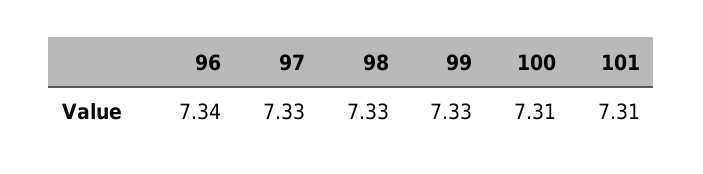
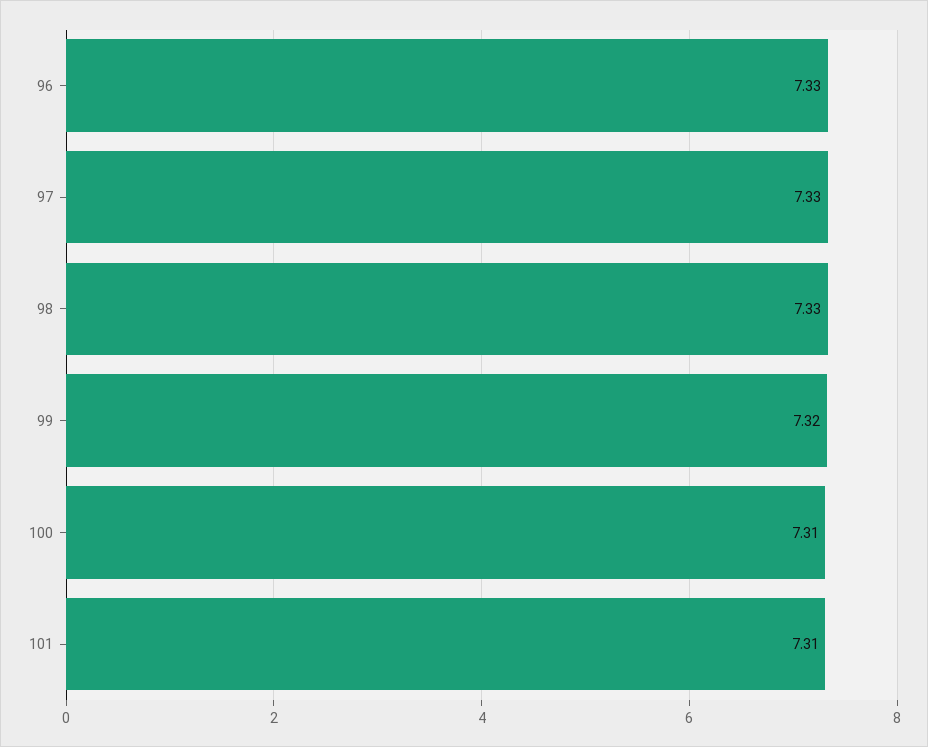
  {
-   "96": 7.34,
+   "96": 7.33,
    "97": 7.33,
    "98": 7.33,
-   "99": 7.33,
+   "99": 7.32,
    "100": 7.31,
    "101": 7.31
  }

